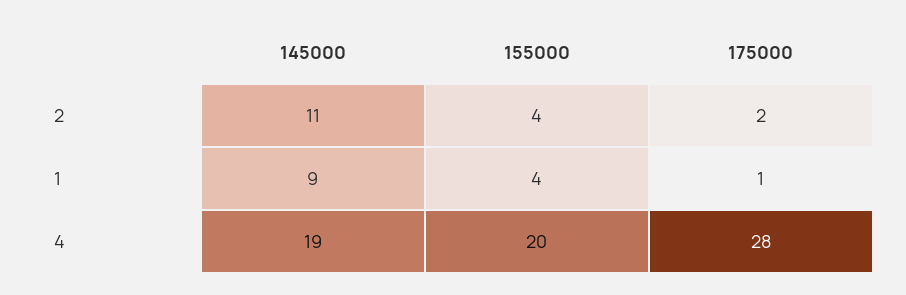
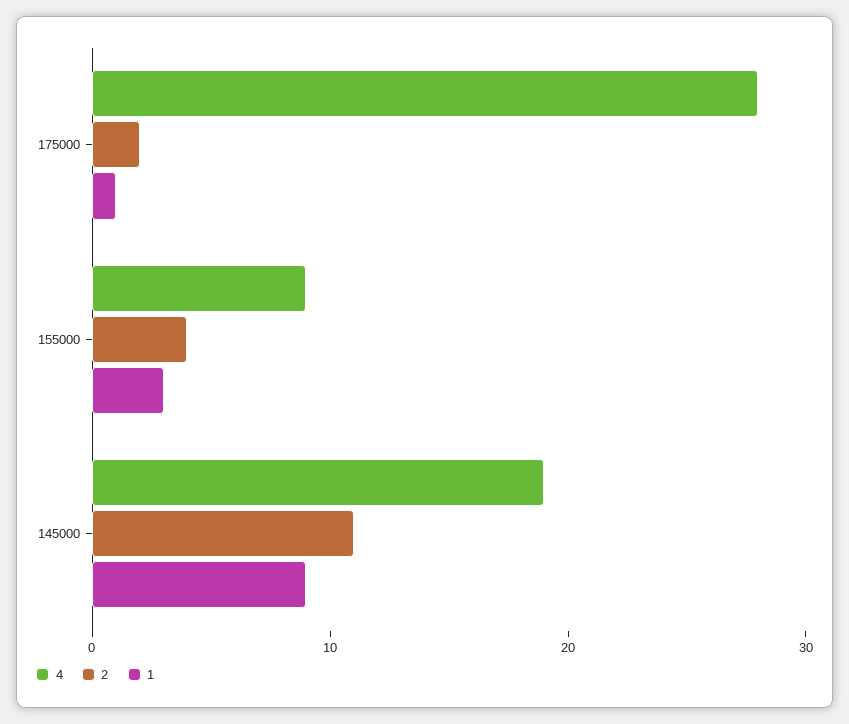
  {
    "2": {
      "145000": 11,
      "155000": 4,
      "175000": 2
    },
    "1": {
      "145000": 9,
-     "155000": 4,
+     "155000": 3,
      "175000": 1
    },
    "4": {
      "145000": 19,
-     "155000": 20,
+     "155000": 9,
      "175000": 28
    }
  }

